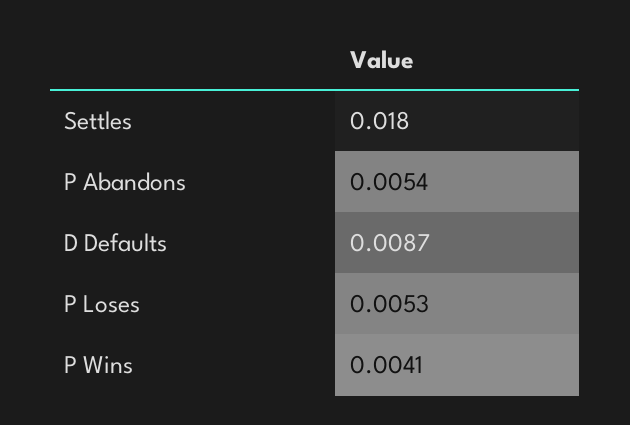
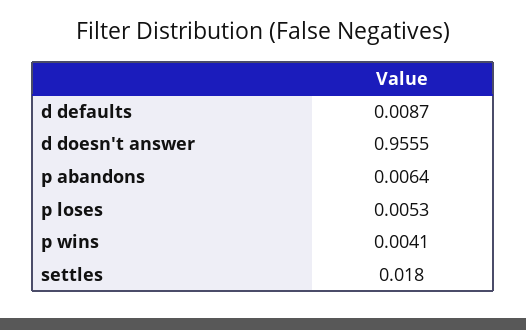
  {
    "Settles": 0.018,
-   "P Abandons": 0.0054,
+   "P Abandons": 0.0064,
    "D Defaults": 0.0087,
    "P Loses": 0.0053,
-   "P Wins": 0.0041
+   "P Wins": 0.0041,
+   "d doesn't answer": 0.9555
  }

